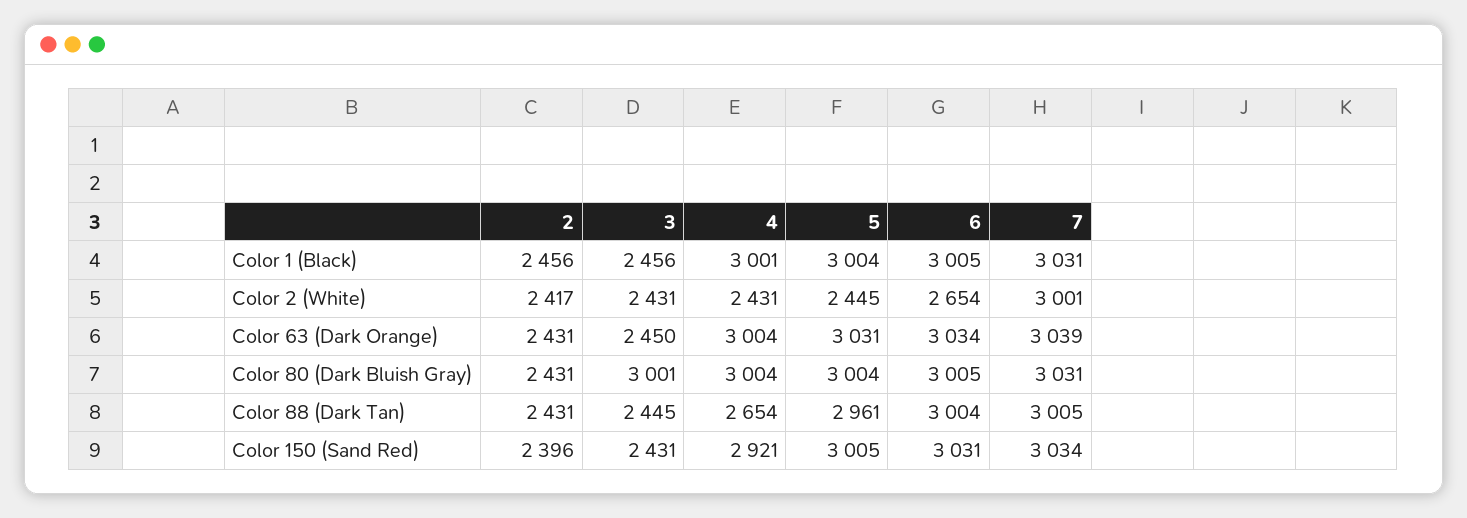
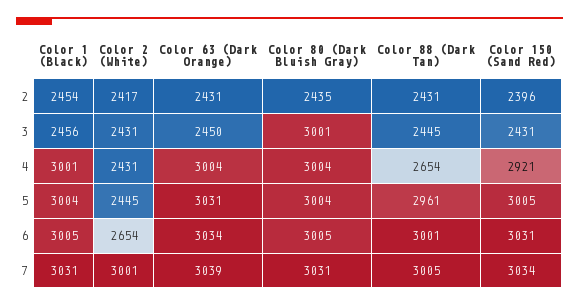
  {
    "2": {
-     "Color 1 (Black)": 2456,
+     "Color 1 (Black)": 2454,
      "Color 2 (White)": 2417,
      "Color 63 (Dark Orange)": 2431,
-     "Color 80 (Dark Bluish Gray)": 2431,
+     "Color 80 (Dark Bluish Gray)": 2435,
      "Color 88 (Dark Tan)": 2431,
      "Color 150 (Sand Red)": 2396
    },
    "3": {
      "Color 1 (Black)": 2456,
      "Color 2 (White)": 2431,
      "Color 63 (Dark Orange)": 2450,
      "Color 80 (Dark Bluish Gray)": 3001,
      "Color 88 (Dark Tan)": 2445,
      "Color 150 (Sand Red)": 2431
    },
    "4": {
      "Color 1 (Black)": 3001,
      "Color 2 (White)": 2431,
      "Color 63 (Dark Orange)": 3004,
      "Color 80 (Dark Bluish Gray)": 3004,
      "Color 88 (Dark Tan)": 2654,
      "Color 150 (Sand Red)": 2921
    },
    "5": {
      "Color 1 (Black)": 3004,
      "Color 2 (White)": 2445,
      "Color 63 (Dark Orange)": 3031,
      "Color 80 (Dark Bluish Gray)": 3004,
      "Color 88 (Dark Tan)": 2961,
      "Color 150 (Sand Red)": 3005
    },
    "6": {
      "Color 1 (Black)": 3005,
      "Color 2 (White)": 2654,
      "Color 63 (Dark Orange)": 3034,
      "Color 80 (Dark Bluish Gray)": 3005,
-     "Color 88 (Dark Tan)": 3004,
+     "Color 88 (Dark Tan)": 3001,
      "Color 150 (Sand Red)": 3031
    },
    "7": {
      "Color 1 (Black)": 3031,
      "Color 2 (White)": 3001,
      "Color 63 (Dark Orange)": 3039,
      "Color 80 (Dark Bluish Gray)": 3031,
      "Color 88 (Dark Tan)": 3005,
      "Color 150 (Sand Red)": 3034
    }
  }

